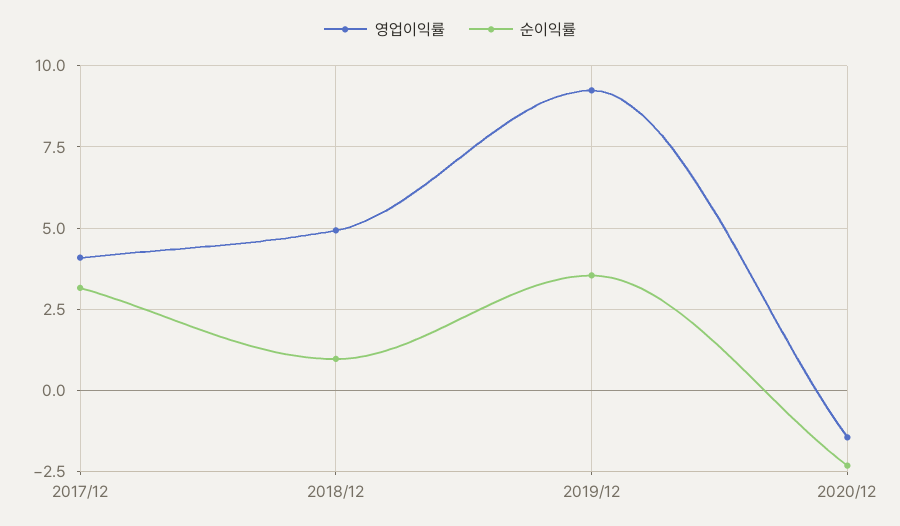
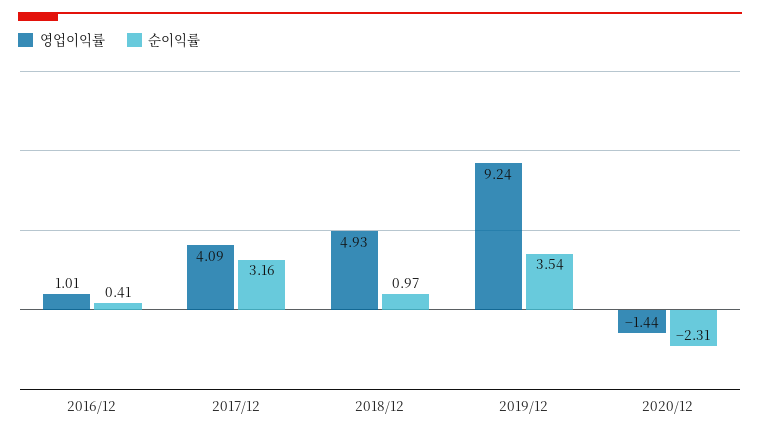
  {
    "영업이익률": {
      "2017/12": 4.09,
      "2018/12": 4.93,
      "2019/12": 9.24,
-     "2020/12": -1.44
+     "2020/12": -1.44,
+     "2016/12": 1.01
    },
    "순이익률": {
      "2017/12": 3.16,
      "2018/12": 0.97,
      "2019/12": 3.54,
-     "2020/12": -2.31
+     "2020/12": -2.31,
+     "2016/12": 0.41
    }
  }

